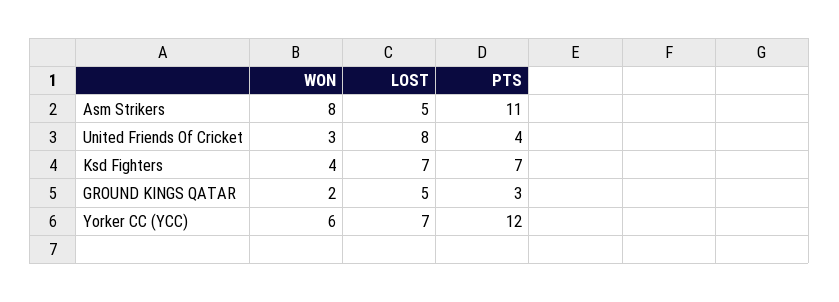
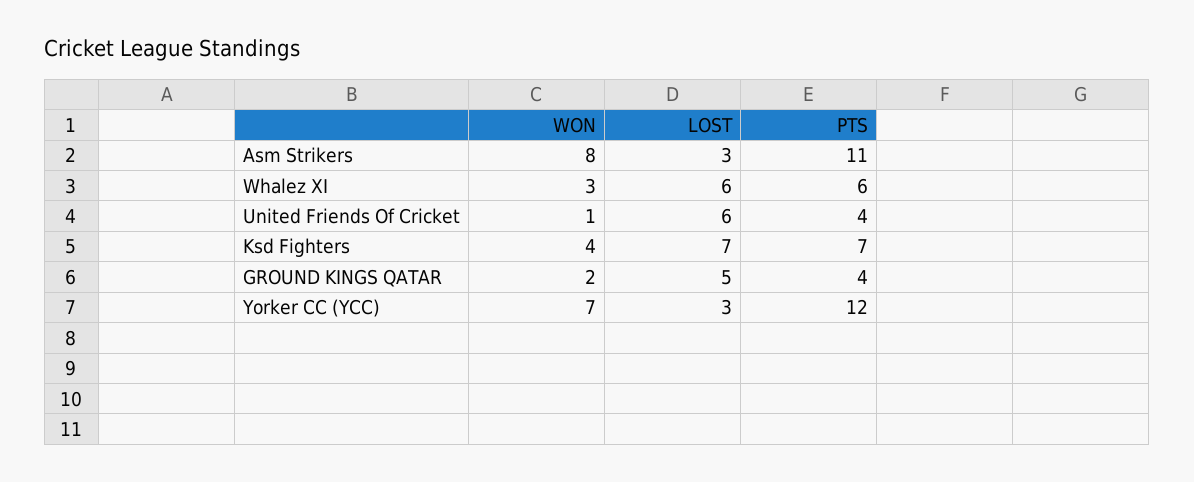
  {
    "WON": {
      "Asm Strikers": 8,
-     "United Friends Of Cricket": 3,
+     "United Friends Of Cricket": 1,
      "Ksd Fighters": 4,
      "GROUND KINGS QATAR": 2,
-     "Yorker CC (YCC)": 6
+     "Yorker CC (YCC)": 7,
+     "Whalez XI": 3
    },
    "LOST": {
-     "Asm Strikers": 5,
+     "Asm Strikers": 3,
-     "United Friends Of Cricket": 8,
+     "United Friends Of Cricket": 6,
      "Ksd Fighters": 7,
      "GROUND KINGS QATAR": 5,
-     "Yorker CC (YCC)": 7
+     "Yorker CC (YCC)": 3,
+     "Whalez XI": 6
    },
    "PTS": {
      "Asm Strikers": 11,
      "United Friends Of Cricket": 4,
      "Ksd Fighters": 7,
-     "GROUND KINGS QATAR": 3,
+     "GROUND KINGS QATAR": 4,
-     "Yorker CC (YCC)": 12
+     "Yorker CC (YCC)": 12,
+     "Whalez XI": 6
    }
  }

